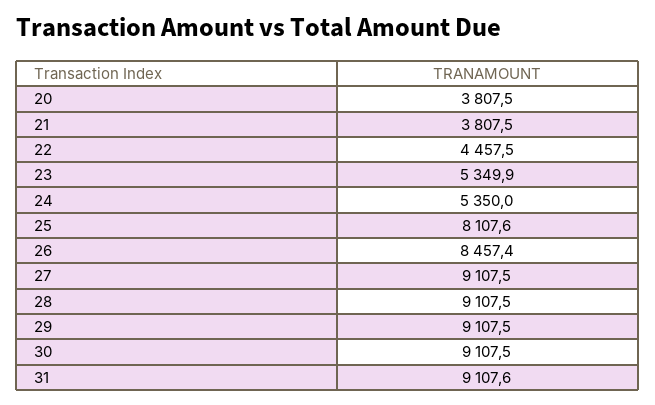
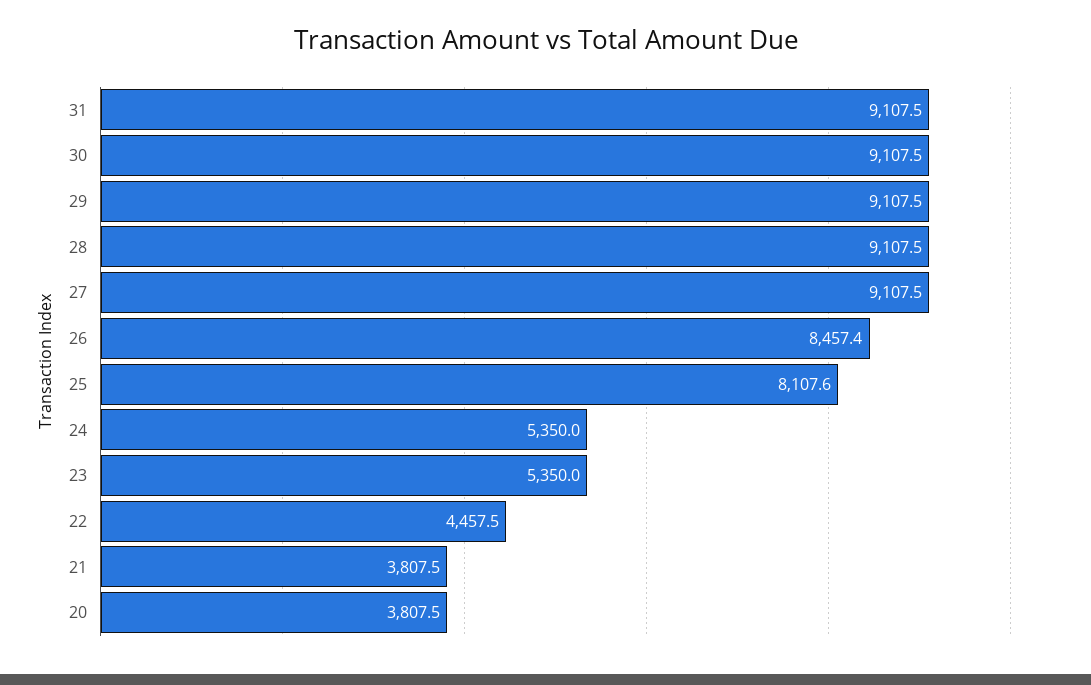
  {
    "20": 3807.5,
    "21": 3807.5,
    "22": 4457.5,
-   "23": 5349.9,
+   "23": 5350,
    "24": 5350,
    "25": 8107.6,
    "26": 8457.4,
    "27": 9107.5,
    "28": 9107.5,
    "29": 9107.5,
    "30": 9107.5,
-   "31": 9107.6
+   "31": 9107.5
  }

